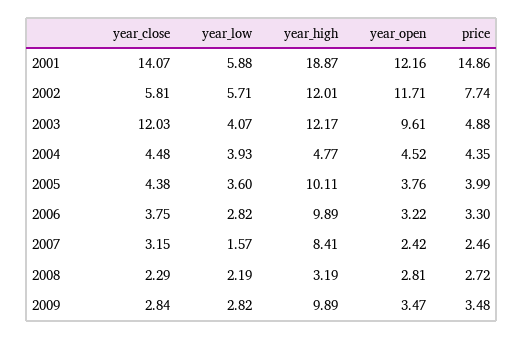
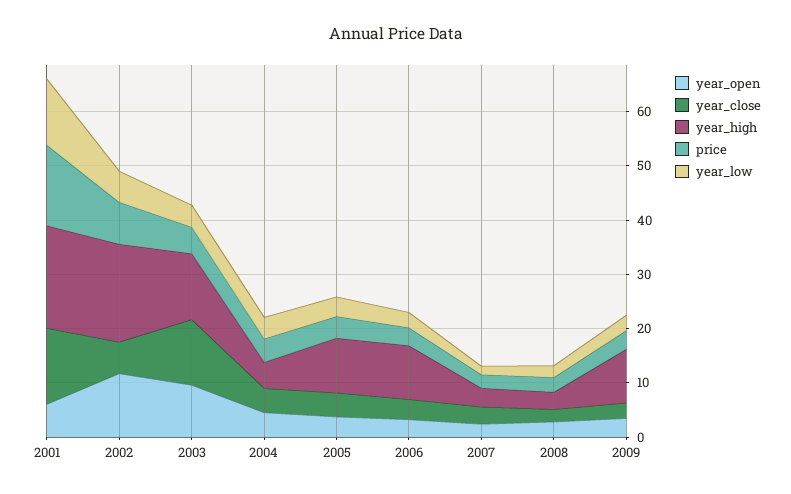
  {
    "year_close": {
      "2001": 14.07,
      "2002": 5.81,
      "2003": 12.03,
      "2004": 4.48,
      "2005": 4.38,
      "2006": 3.75,
      "2007": 3.15,
      "2008": 2.29,
      "2009": 2.84
    },
    "year_low": {
-     "2001": 5.88,
+     "2001": 12,
      "2002": 5.71,
      "2003": 4.07,
      "2004": 3.93,
      "2005": 3.6,
      "2006": 2.82,
      "2007": 1.57,
      "2008": 2.19,
      "2009": 2.82
    },
    "year_high": {
      "2001": 18.87,
-     "2002": 12.01,
+     "2002": 18,
      "2003": 12.17,
      "2004": 4.77,
      "2005": 10.11,
      "2006": 9.89,
-     "2007": 8.41,
+     "2007": 4,
      "2008": 3.19,
      "2009": 9.89
    },
    "year_open": {
-     "2001": 12.16,
+     "2001": 6,
      "2002": 11.71,
      "2003": 9.61,
      "2004": 4.52,
      "2005": 3.76,
      "2006": 3.22,
      "2007": 2.42,
      "2008": 2.81,
      "2009": 3.47
    },
    "price": {
      "2001": 14.86,
      "2002": 7.74,
      "2003": 4.88,
      "2004": 4.35,
      "2005": 3.99,
      "2006": 3.3,
      "2007": 2.46,
      "2008": 2.72,
      "2009": 3.48
    }
  }

